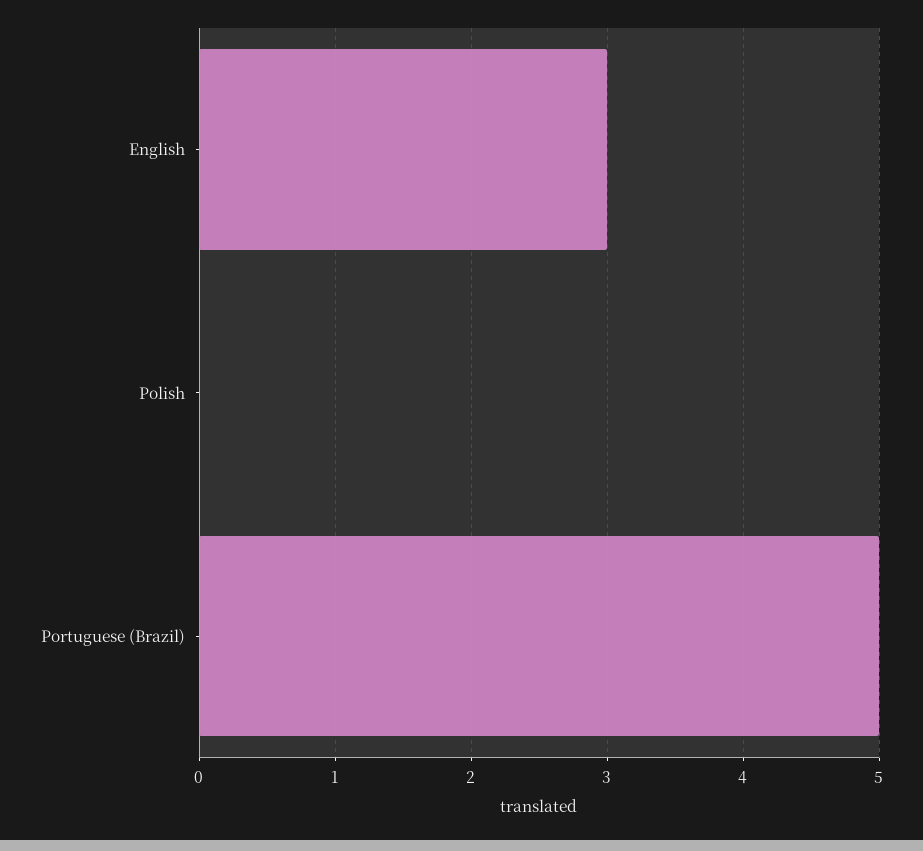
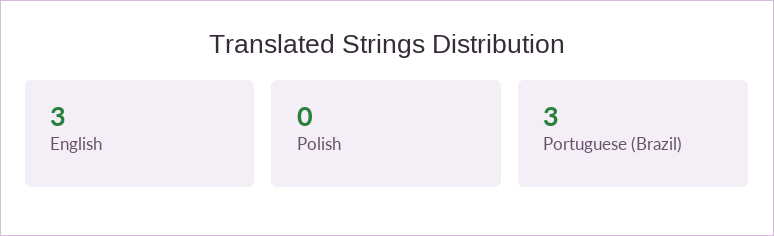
  {
    "English": 3,
    "Polish": 0,
-   "Portuguese (Brazil)": 5
+   "Portuguese (Brazil)": 3
  }

